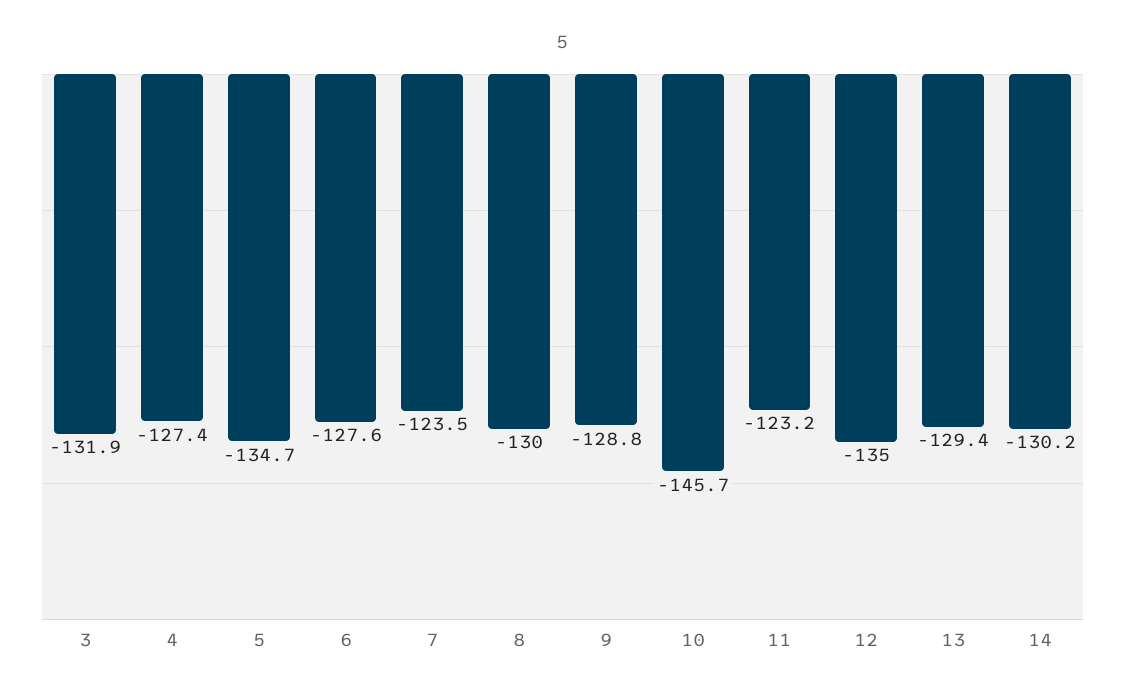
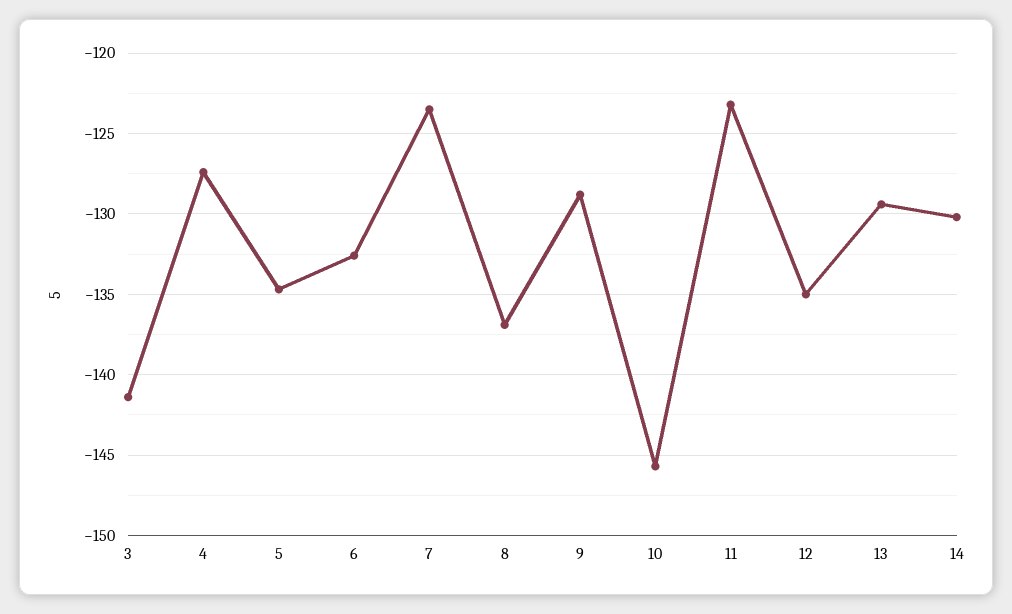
  {
-   "3": -131.9,
+   "3": -141.5,
    "4": -127.4,
    "5": -134.7,
-   "6": -127.6,
+   "6": -132.5,
    "7": -123.5,
-   "8": -130,
+   "8": -137,
    "9": -128.8,
    "10": -145.7,
    "11": -123.2,
    "12": -135,
    "13": -129.4,
    "14": -130.2
  }

